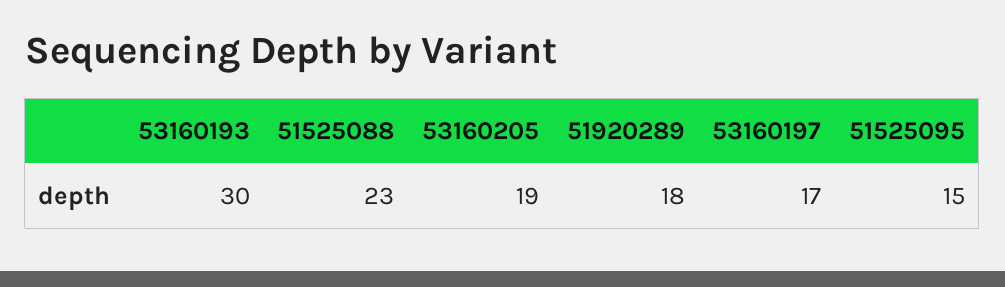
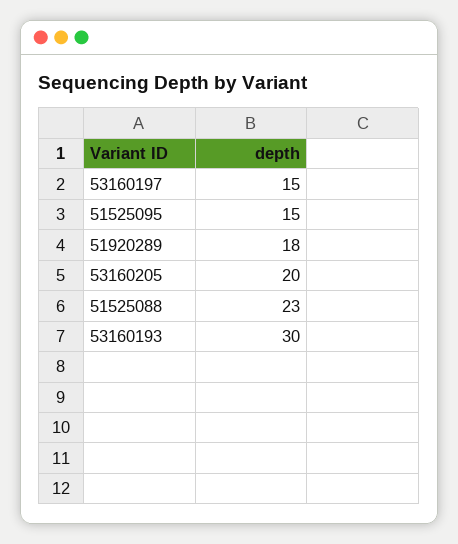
  {
    "53160193": 30,
    "51525088": 23,
-   "53160205": 19,
+   "53160205": 20,
    "51920289": 18,
-   "53160197": 17,
+   "53160197": 15,
    "51525095": 15
  }

